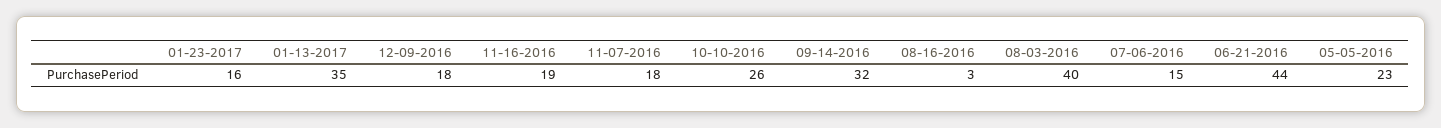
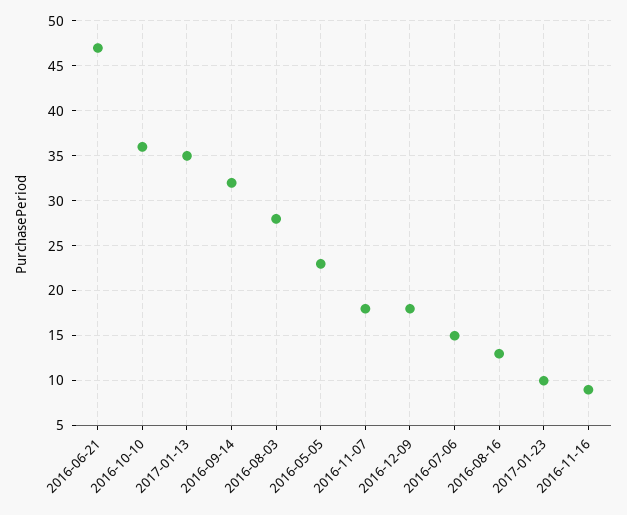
  {
-   "01-23-2017": 16,
+   "01-23-2017": 10,
    "01-13-2017": 35,
    "12-09-2016": 18,
-   "11-16-2016": 19,
+   "11-16-2016": 9,
    "11-07-2016": 18,
-   "10-10-2016": 26,
+   "10-10-2016": 36,
    "09-14-2016": 32,
-   "08-16-2016": 3,
+   "08-16-2016": 13,
-   "08-03-2016": 40,
+   "08-03-2016": 28,
    "07-06-2016": 15,
-   "06-21-2016": 44,
+   "06-21-2016": 47,
    "05-05-2016": 23
  }

